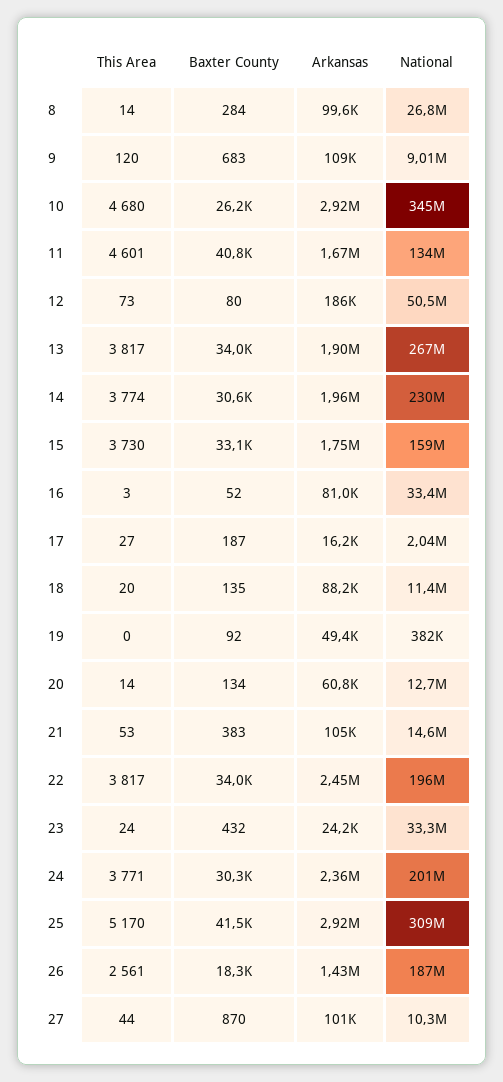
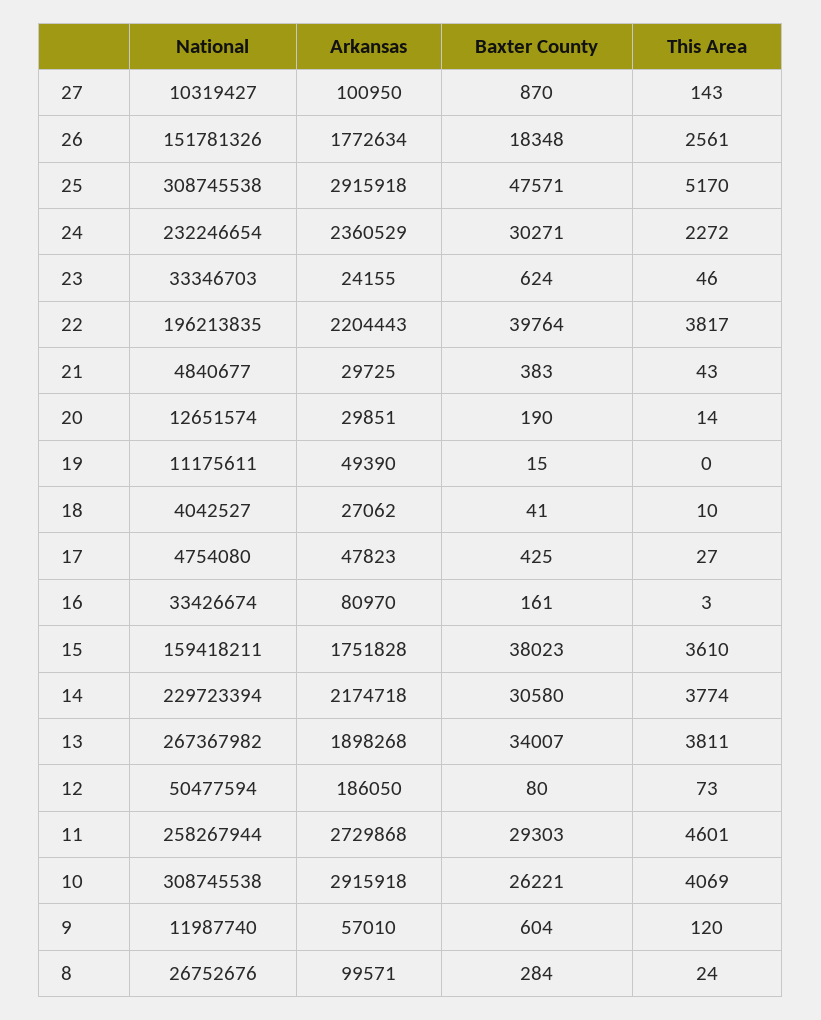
  {
    "This Area": {
-     "8": 14,
+     "8": 24,
      "9": 120,
-     "10": 4680,
+     "10": 4069,
      "11": 4601,
      "12": 73,
-     "13": 3817,
+     "13": 3811,
      "14": 3774,
-     "15": 3730,
+     "15": 3610,
      "16": 3,
      "17": 27,
-     "18": 20,
+     "18": 10,
      "19": 0,
      "20": 14,
-     "21": 53,
+     "21": 43,
      "22": 3817,
-     "23": 24,
+     "23": 46,
-     "24": 3771,
+     "24": 2272,
      "25": 5170,
      "26": 2561,
-     "27": 44
+     "27": 143
    },
    "Baxter County": {
      "8": 284,
-     "9": 683,
+     "9": 604,
      "10": 26221,
-     "11": 40800,
+     "11": 29303,
      "12": 80,
      "13": 34007,
      "14": 30580,
-     "15": 33100,
+     "15": 38023,
-     "16": 52,
+     "16": 161,
-     "17": 187,
+     "17": 425,
-     "18": 135,
+     "18": 41,
-     "19": 92,
+     "19": 15,
-     "20": 134,
+     "20": 190,
      "21": 383,
-     "22": 34000,
+     "22": 39764,
-     "23": 432,
+     "23": 624,
      "24": 30271,
-     "25": 41500,
+     "25": 47571,
      "26": 18348,
      "27": 870
    },
    "Arkansas": {
      "8": 99571,
-     "9": 109000,
+     "9": 57010,
      "10": 2915918,
-     "11": 1670000,
+     "11": 2729868,
      "12": 186050,
      "13": 1898268,
-     "14": 1960000,
+     "14": 2174718,
      "15": 1751828,
      "16": 80970,
-     "17": 16200,
+     "17": 47823,
-     "18": 88200,
+     "18": 27062,
      "19": 49390,
-     "20": 60800,
+     "20": 29851,
-     "21": 105000,
+     "21": 29725,
-     "22": 2450000,
+     "22": 2204443,
      "23": 24155,
      "24": 2360529,
      "25": 2915918,
-     "26": 1430000,
+     "26": 1772634,
      "27": 100950
    },
    "National": {
      "8": 26752676,
-     "9": 9010000,
+     "9": 11987740,
-     "10": 345000000,
+     "10": 308745538,
-     "11": 134000000,
+     "11": 258267944,
      "12": 50477594,
      "13": 267367982,
      "14": 229723394,
      "15": 159418211,
      "16": 33426674,
-     "17": 2040000,
+     "17": 4754080,
-     "18": 11400000,
+     "18": 4042527,
-     "19": 382000,
+     "19": 11175611,
      "20": 12651574,
-     "21": 14600000,
+     "21": 4840677,
      "22": 196213835,
      "23": 33346703,
-     "24": 201000000,
+     "24": 232246654,
      "25": 308745538,
-     "26": 187000000,
+     "26": 151781326,
      "27": 10319427
    }
  }

